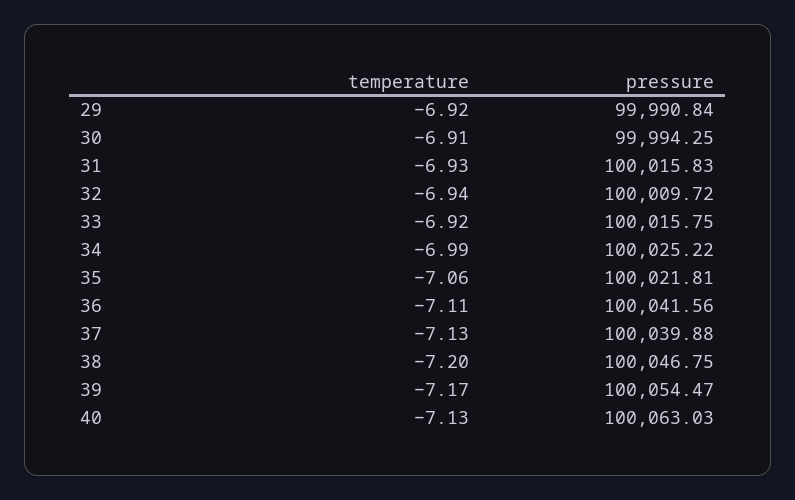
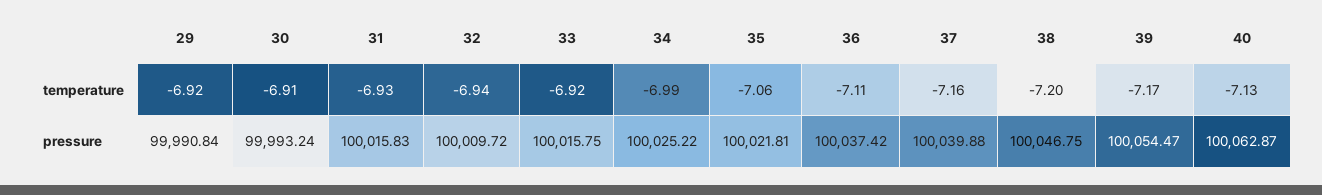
  {
    "temperature": {
      "29": -6.92,
      "30": -6.91,
      "31": -6.93,
      "32": -6.94,
      "33": -6.92,
      "34": -6.99,
      "35": -7.06,
      "36": -7.11,
-     "37": -7.13,
+     "37": -7.16,
      "38": -7.2,
      "39": -7.17,
      "40": -7.13
    },
    "pressure": {
      "29": 99990.84,
-     "30": 99994.25,
+     "30": 99993.24,
      "31": 100015.83,
      "32": 100009.72,
      "33": 100015.75,
      "34": 100025.22,
      "35": 100021.81,
-     "36": 100041.56,
+     "36": 100037.42,
      "37": 100039.88,
      "38": 100046.75,
      "39": 100054.47,
-     "40": 100063.03
+     "40": 100062.87
    }
  }

